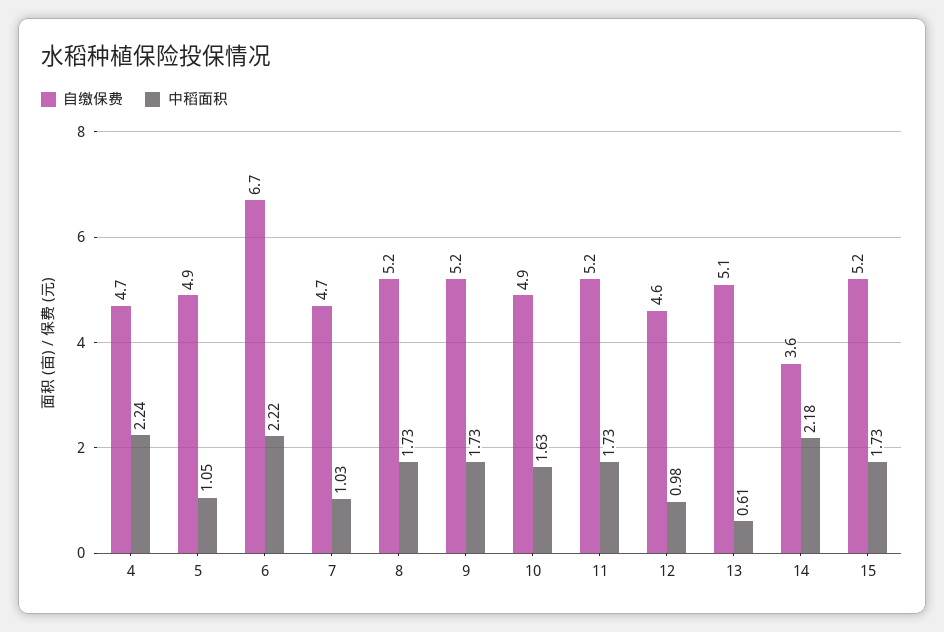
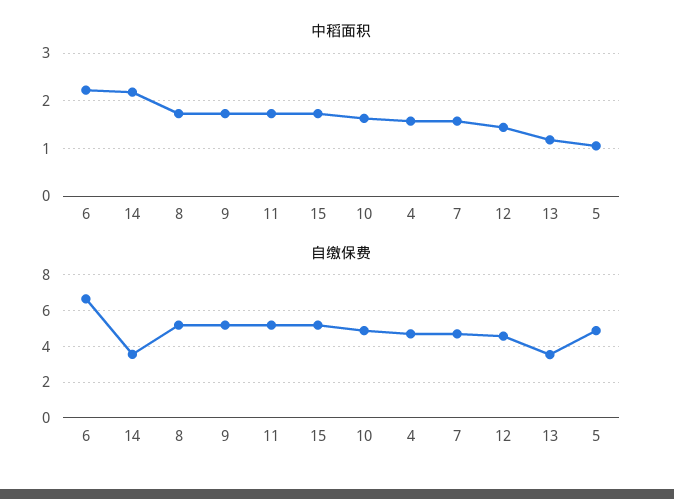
  {
    "自缴保费": {
      "4": 4.7,
      "5": 4.9,
      "6": 6.7,
      "7": 4.7,
      "8": 5.2,
      "9": 5.2,
      "10": 4.9,
      "11": 5.2,
      "12": 4.6,
-     "13": 5.1,
+     "13": 3.5,
      "14": 3.6,
      "15": 5.2
    },
    "中稻面积": {
-     "4": 2.24,
+     "4": 1.6,
      "5": 1.05,
      "6": 2.22,
-     "7": 1.03,
+     "7": 1.6,
      "8": 1.73,
      "9": 1.73,
      "10": 1.63,
      "11": 1.73,
-     "12": 0.98,
+     "12": 1.4,
-     "13": 0.61,
+     "13": 1.2,
      "14": 2.18,
      "15": 1.73
    }
  }

